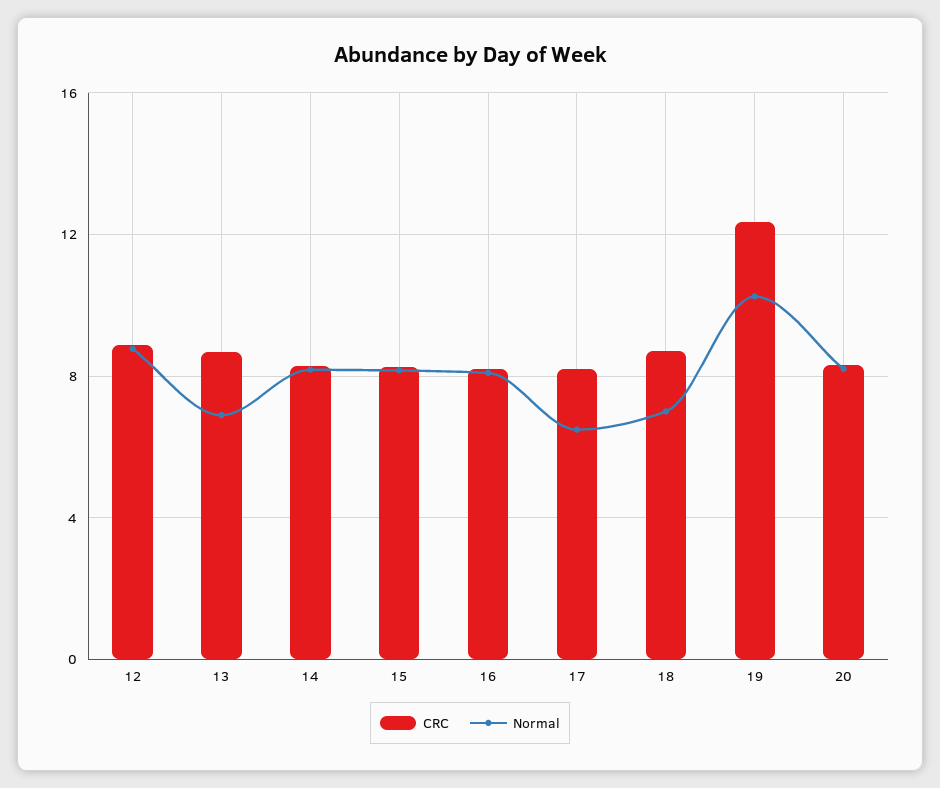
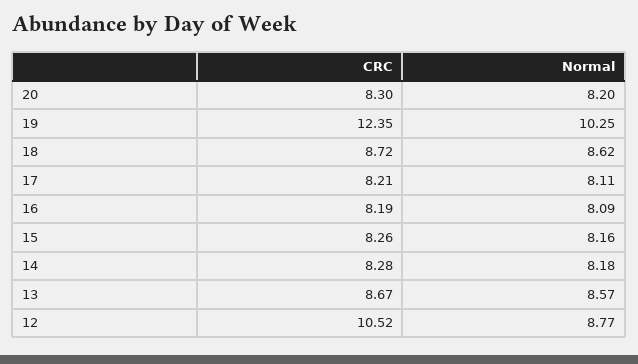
  {
    "CRC": {
-     "12": 9,
+     "12": 10.52,
      "13": 8.67,
      "14": 8.28,
      "15": 8.26,
      "16": 8.19,
      "17": 8.21,
      "18": 8.72,
      "19": 12.35,
      "20": 8.3
    },
    "Normal": {
      "12": 8.77,
-     "13": 7,
+     "13": 8.57,
      "14": 8.18,
      "15": 8.16,
      "16": 8.09,
-     "17": 6.5,
+     "17": 8.11,
-     "18": 7,
+     "18": 8.62,
      "19": 10.25,
      "20": 8.2
    }
  }

